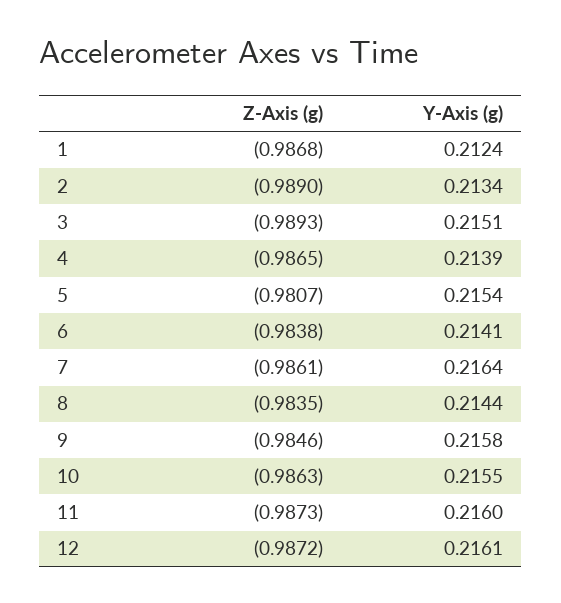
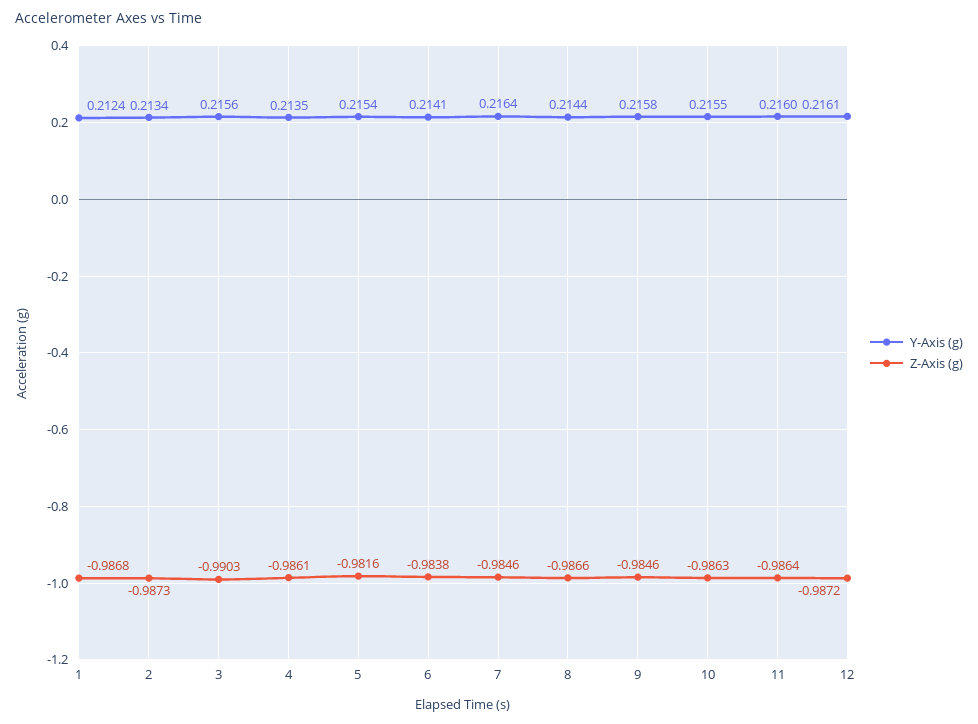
  {
    "Z-Axis (g)": {
      "1": -0.9868,
-     "2": -0.989,
+     "2": -0.9873,
-     "3": -0.9893,
+     "3": -0.9903,
-     "4": -0.9865,
+     "4": -0.9861,
-     "5": -0.9807,
+     "5": -0.9816,
      "6": -0.9838,
-     "7": -0.9861,
+     "7": -0.9846,
-     "8": -0.9835,
+     "8": -0.9866,
      "9": -0.9846,
      "10": -0.9863,
-     "11": -0.9873,
+     "11": -0.9864,
      "12": -0.9872
    },
    "Y-Axis (g)": {
      "1": 0.2124,
      "2": 0.2134,
-     "3": 0.2151,
+     "3": 0.2156,
-     "4": 0.2139,
+     "4": 0.2135,
      "5": 0.2154,
      "6": 0.2141,
      "7": 0.2164,
      "8": 0.2144,
      "9": 0.2158,
      "10": 0.2155,
      "11": 0.216,
      "12": 0.2161
    }
  }

